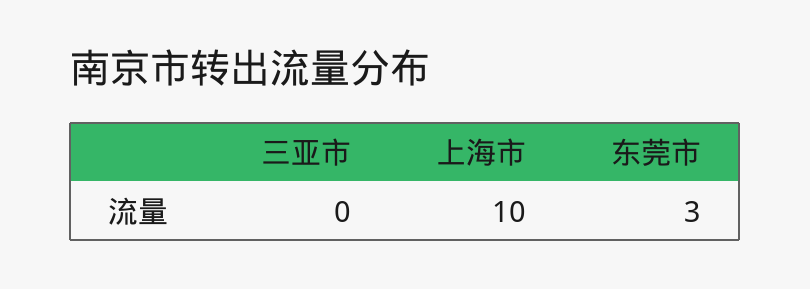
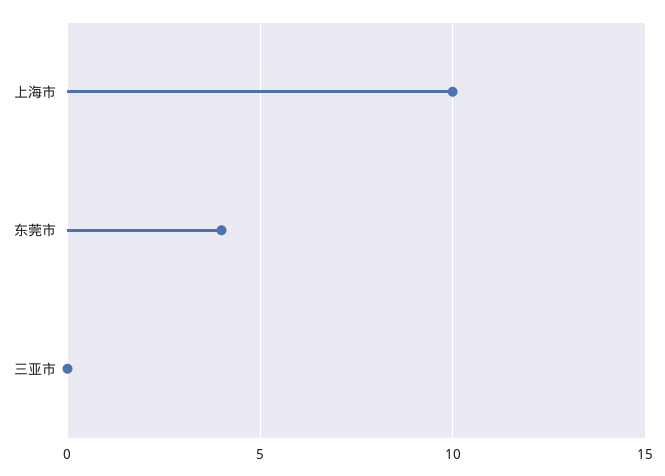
  {
    "三亚市": 0,
    "上海市": 10,
-   "东莞市": 3
+   "东莞市": 4
  }

